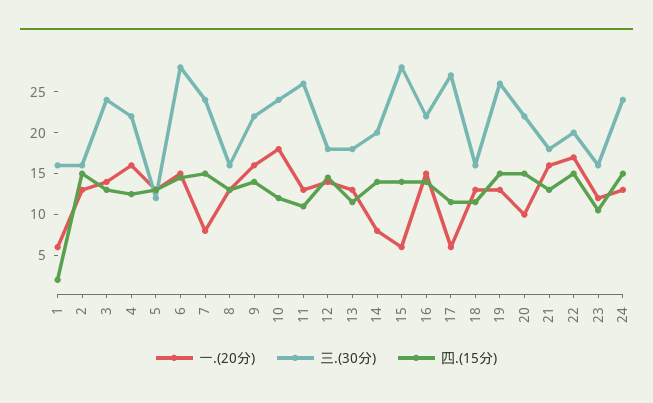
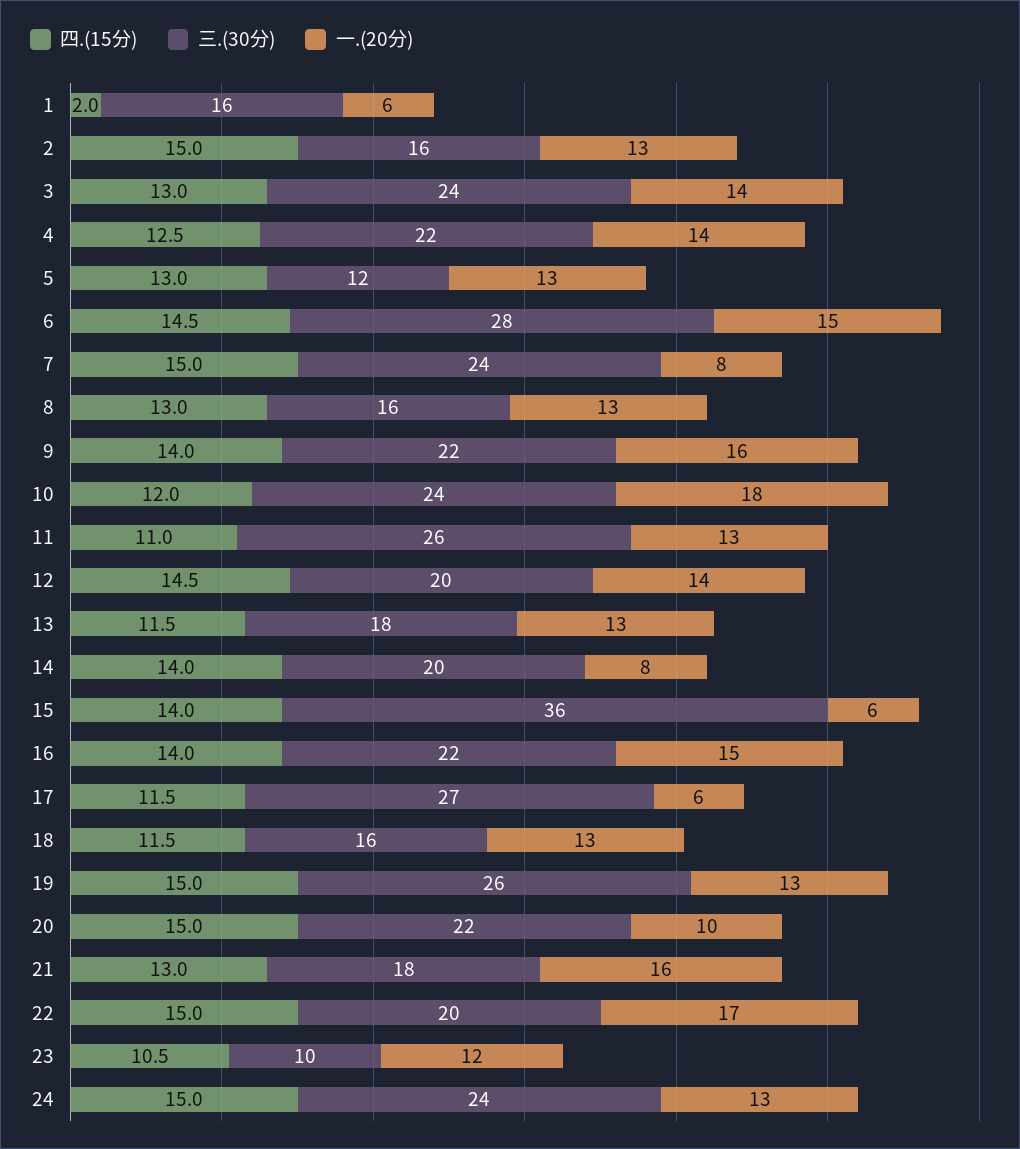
  {
    "一.(20分)": {
      "1": 6,
      "2": 13,
      "3": 14,
-     "4": 16,
+     "4": 14,
      "5": 13,
      "6": 15,
      "7": 8,
      "8": 13,
      "9": 16,
      "10": 18,
      "11": 13,
      "12": 14,
      "13": 13,
      "14": 8,
      "15": 6,
      "16": 15,
      "17": 6,
      "18": 13,
      "19": 13,
      "20": 10,
      "21": 16,
      "22": 17,
      "23": 12,
      "24": 13
    },
    "三.(30分)": {
      "1": 16,
      "2": 16,
      "3": 24,
      "4": 22,
      "5": 12,
      "6": 28,
      "7": 24,
      "8": 16,
      "9": 22,
      "10": 24,
      "11": 26,
-     "12": 18,
+     "12": 20,
      "13": 18,
      "14": 20,
-     "15": 28,
+     "15": 36,
      "16": 22,
      "17": 27,
      "18": 16,
      "19": 26,
      "20": 22,
      "21": 18,
      "22": 20,
-     "23": 16,
+     "23": 10,
      "24": 24
    },
    "四.(15分)": {
      "1": 2,
      "2": 15,
      "3": 13,
      "4": 12.5,
      "5": 13,
      "6": 14.5,
      "7": 15,
      "8": 13,
      "9": 14,
      "10": 12,
      "11": 11,
      "12": 14.5,
      "13": 11.5,
      "14": 14,
      "15": 14,
      "16": 14,
      "17": 11.5,
      "18": 11.5,
      "19": 15,
      "20": 15,
      "21": 13,
      "22": 15,
      "23": 10.5,
      "24": 15
    }
  }

